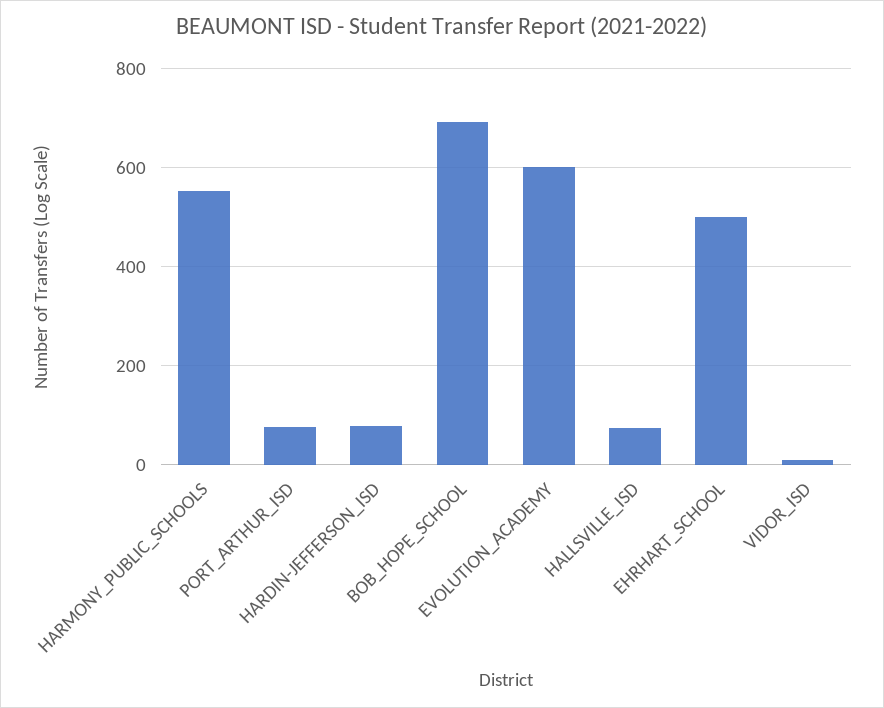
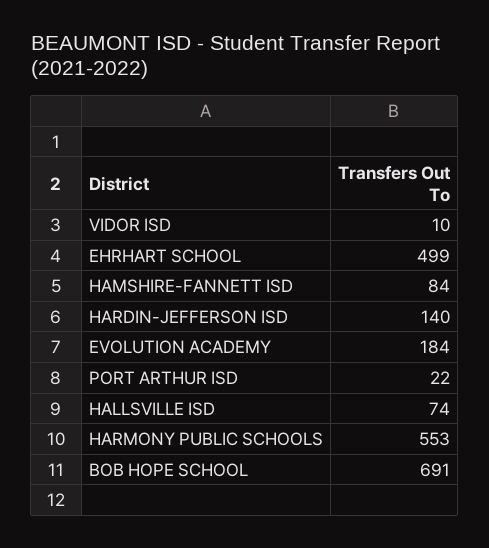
  {
    "HARMONY_PUBLIC_SCHOOLS": 553,
-   "PORT_ARTHUR_ISD": 80,
+   "PORT_ARTHUR_ISD": 22,
-   "HARDIN-JEFFERSON_ISD": 80,
+   "HARDIN-JEFFERSON_ISD": 140,
    "BOB_HOPE_SCHOOL": 691,
-   "EVOLUTION_ACADEMY": 600,
+   "EVOLUTION_ACADEMY": 184,
    "HALLSVILLE_ISD": 74,
    "EHRHART_SCHOOL": 499,
-   "VIDOR_ISD": 10
+   "VIDOR_ISD": 10,
+   "HAMSHIRE-FANNETT ISD": 84
  }

